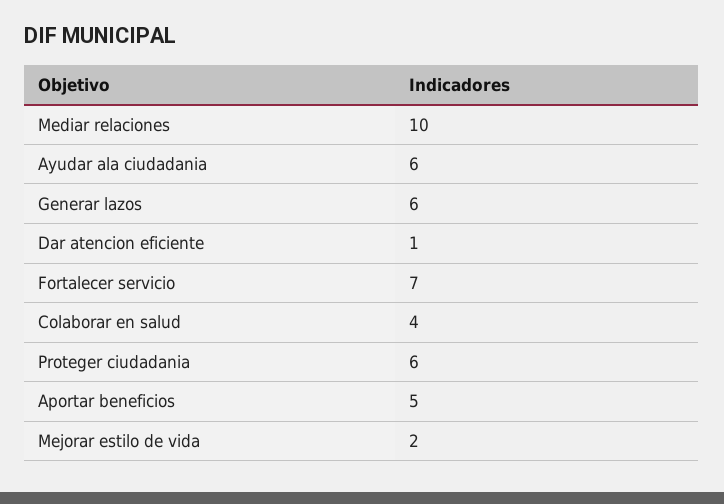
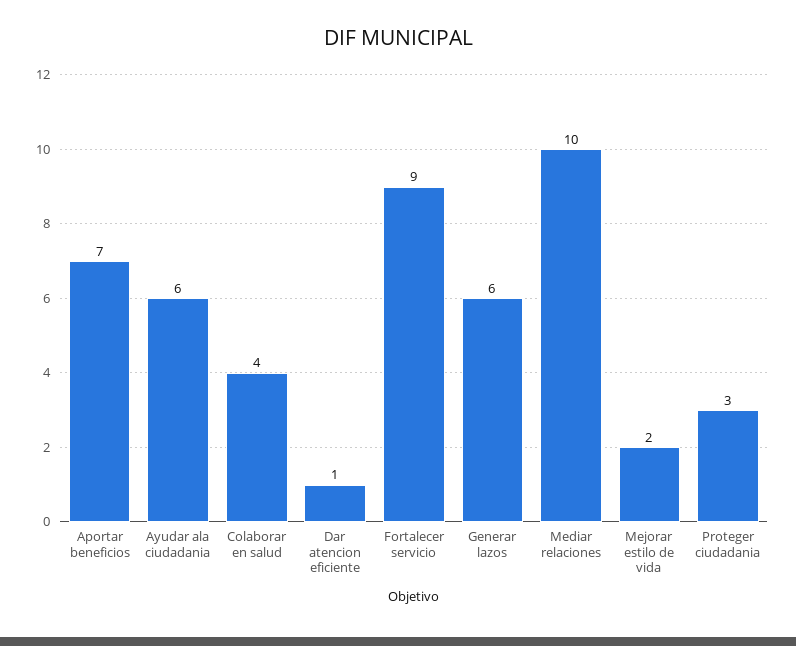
  {
    "Mediar relaciones": 10,
    "Ayudar ala ciudadania": 6,
    "Generar lazos": 6,
    "Dar atencion eficiente": 1,
-   "Fortalecer servicio": 7,
+   "Fortalecer servicio": 9,
    "Colaborar en salud": 4,
-   "Proteger ciudadania": 6,
+   "Proteger ciudadania": 3,
-   "Aportar beneficios": 5,
+   "Aportar beneficios": 7,
    "Mejorar estilo de vida": 2
  }

